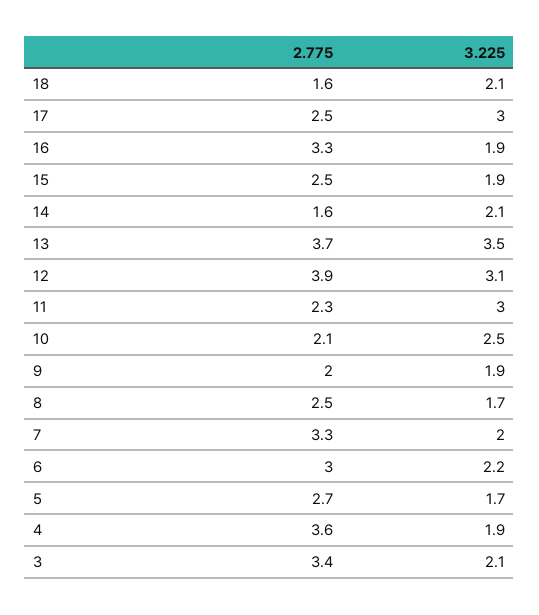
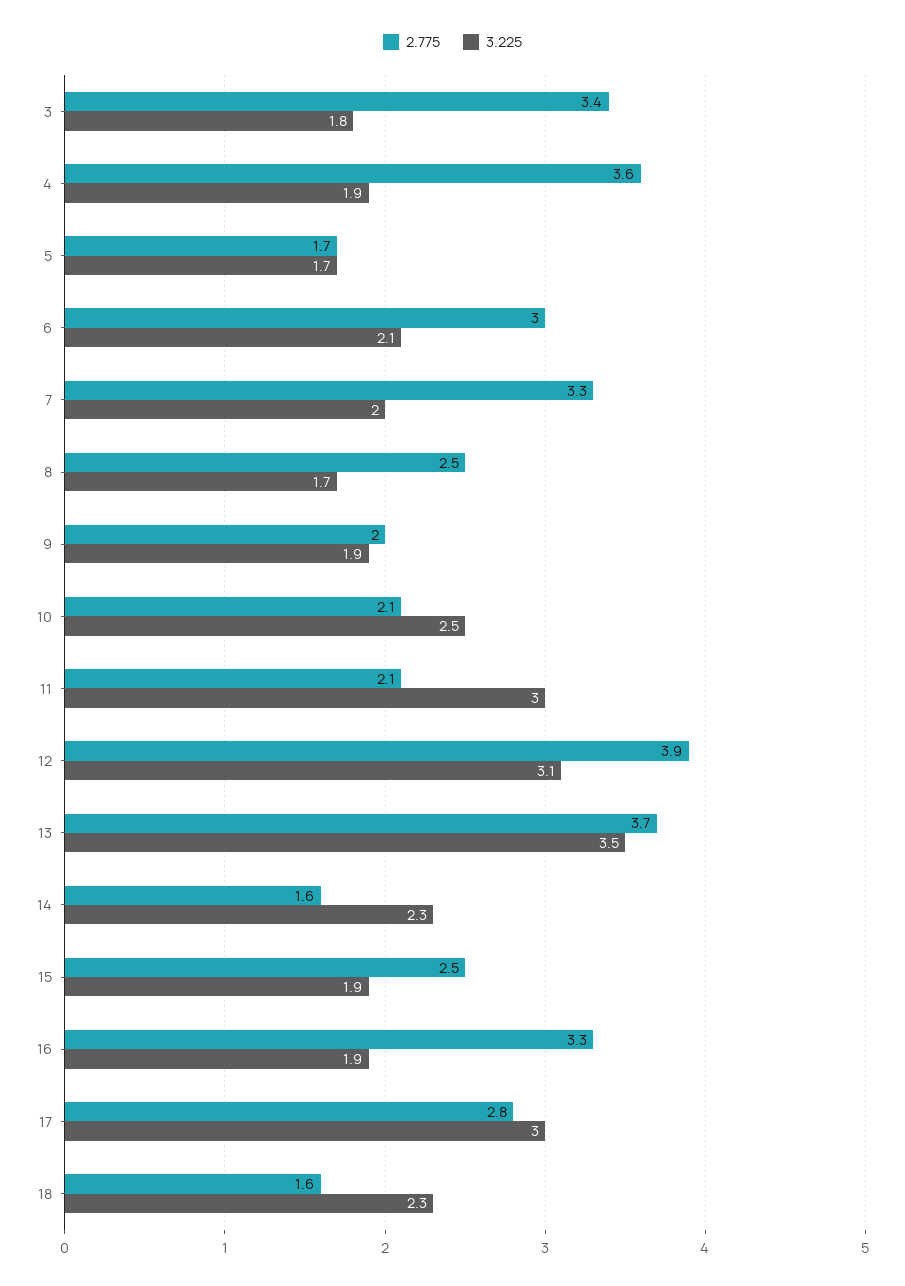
  {
    "2.775": {
      "18": 1.6,
-     "17": 2.5,
+     "17": 2.8,
      "16": 3.3,
      "15": 2.5,
      "14": 1.6,
      "13": 3.7,
      "12": 3.9,
-     "11": 2.3,
+     "11": 2.1,
      "10": 2.1,
      "9": 2,
      "8": 2.5,
      "7": 3.3,
      "6": 3,
-     "5": 2.7,
+     "5": 1.7,
      "4": 3.6,
      "3": 3.4
    },
    "3.225": {
-     "18": 2.1,
+     "18": 2.3,
      "17": 3,
      "16": 1.9,
      "15": 1.9,
-     "14": 2.1,
+     "14": 2.3,
      "13": 3.5,
      "12": 3.1,
      "11": 3,
      "10": 2.5,
      "9": 1.9,
      "8": 1.7,
      "7": 2,
-     "6": 2.2,
+     "6": 2.1,
      "5": 1.7,
      "4": 1.9,
-     "3": 2.1
+     "3": 1.8
    }
  }

